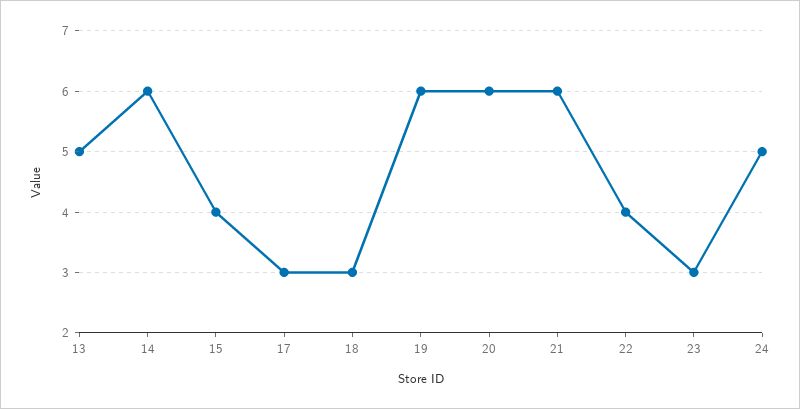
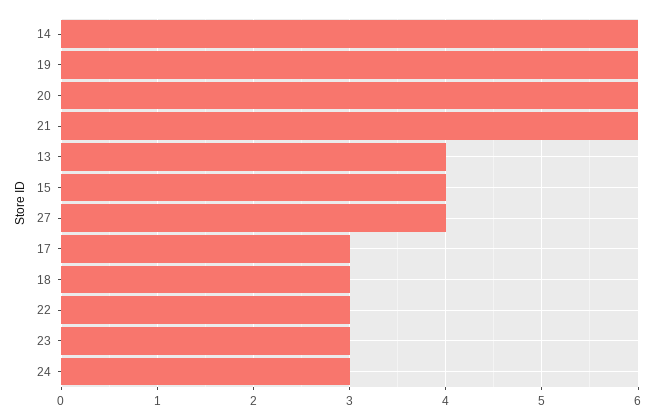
  {
-   "13": 5,
+   "13": 4,
    "14": 6,
    "15": 4,
    "17": 3,
    "18": 3,
    "19": 6,
    "20": 6,
    "21": 6,
-   "22": 4,
+   "22": 3,
    "23": 3,
-   "24": 5
+   "24": 3,
+   "27": 4
  }

